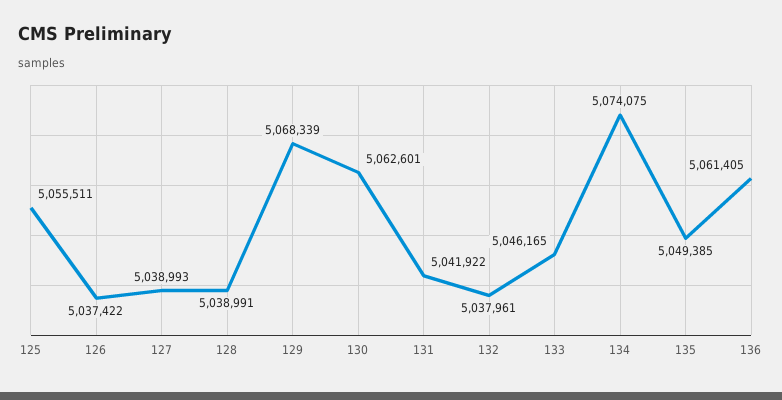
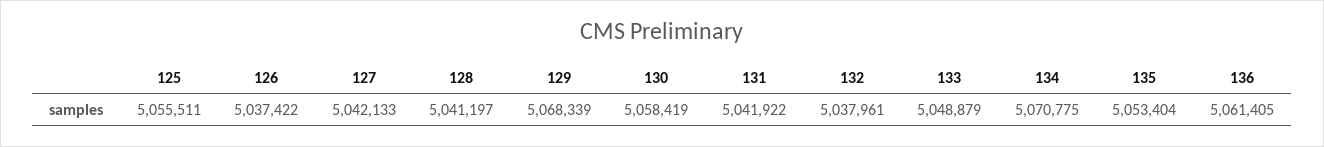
  {
    "125": 5055511,
    "126": 5037422,
-   "127": 5038993,
+   "127": 5042133,
-   "128": 5038991,
+   "128": 5041197,
    "129": 5068339,
-   "130": 5062601,
+   "130": 5058419,
    "131": 5041922,
    "132": 5037961,
-   "133": 5046165,
+   "133": 5048879,
-   "134": 5074075,
+   "134": 5070775,
-   "135": 5049385,
+   "135": 5053404,
    "136": 5061405
  }

